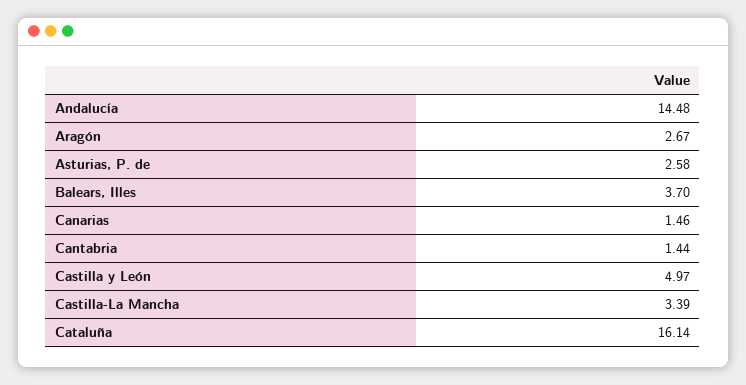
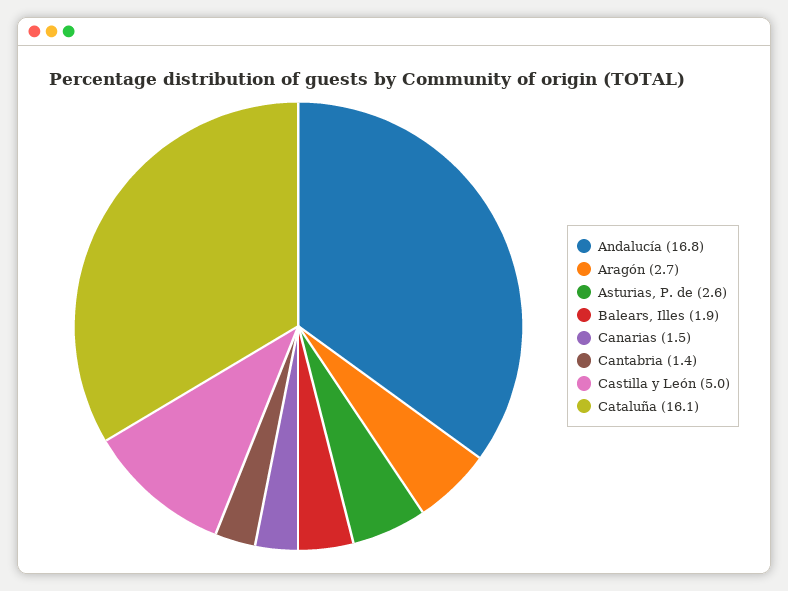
  {
-   "Andalucía": 14.48,
+   "Andalucía": 16.8,
    "Aragón": 2.67,
    "Asturias, P. de": 2.58,
-   "Balears, Illes": 3.7,
+   "Balears, Illes": 1.9,
    "Canarias": 1.46,
    "Cantabria": 1.44,
    "Castilla y León": 4.97,
-   "Castilla-La Mancha": 3.39,
    "Cataluña": 16.14
  }

